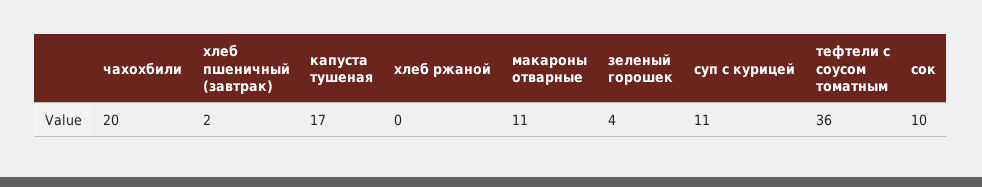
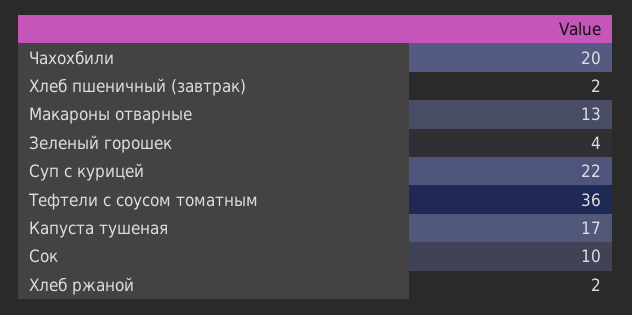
  {
    "чахохбили": 20,
    "хлеб пшеничный (завтрак)": 2,
    "капуста тушеная": 17,
-   "хлеб ржаной": 0,
+   "хлеб ржаной": 2,
-   "макароны отварные": 11,
+   "макароны отварные": 13,
    "зеленый горошек": 4,
-   "суп с курицей": 11,
+   "суп с курицей": 22,
    "тефтели с соусом томатным": 36,
    "сок": 10
  }

